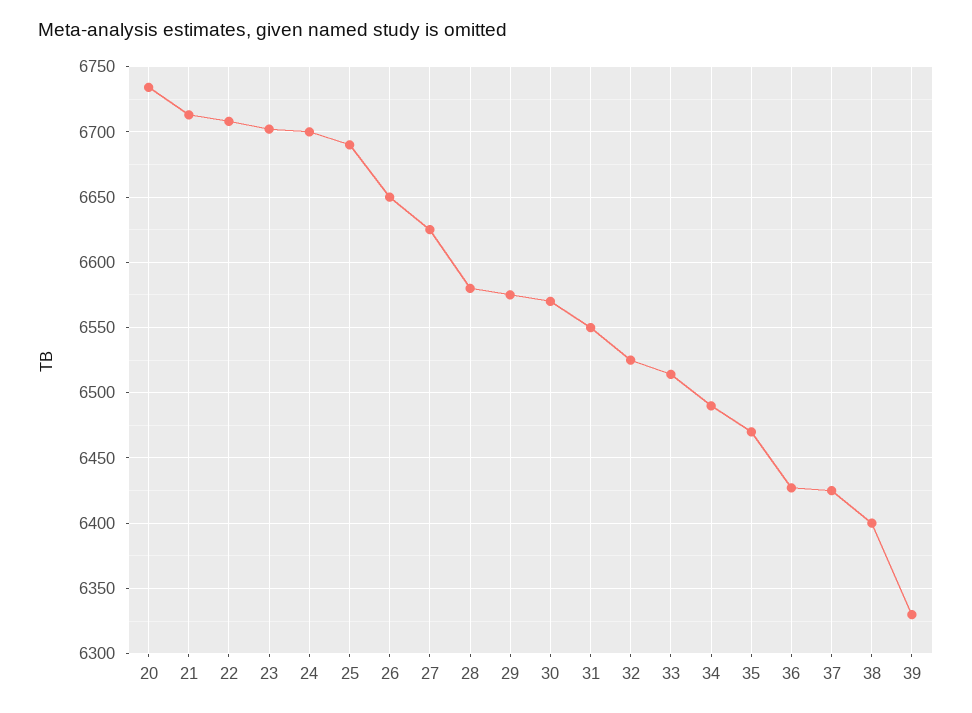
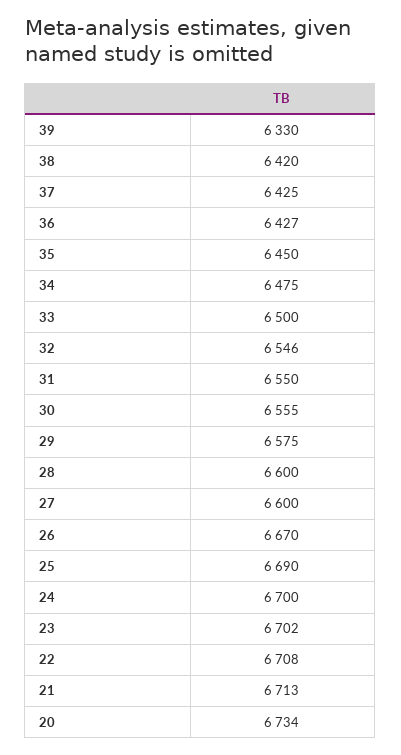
  {
    "20": 6734,
    "21": 6713,
    "22": 6708,
    "23": 6702,
    "24": 6700,
    "25": 6690,
-   "26": 6650,
+   "26": 6670,
-   "27": 6625,
+   "27": 6600,
-   "28": 6580,
+   "28": 6600,
    "29": 6575,
-   "30": 6570,
+   "30": 6555,
    "31": 6550,
-   "32": 6525,
+   "32": 6546,
-   "33": 6515,
+   "33": 6500,
-   "34": 6490,
+   "34": 6475,
-   "35": 6470,
+   "35": 6450,
    "36": 6427,
    "37": 6425,
-   "38": 6400,
+   "38": 6420,
    "39": 6330
  }

